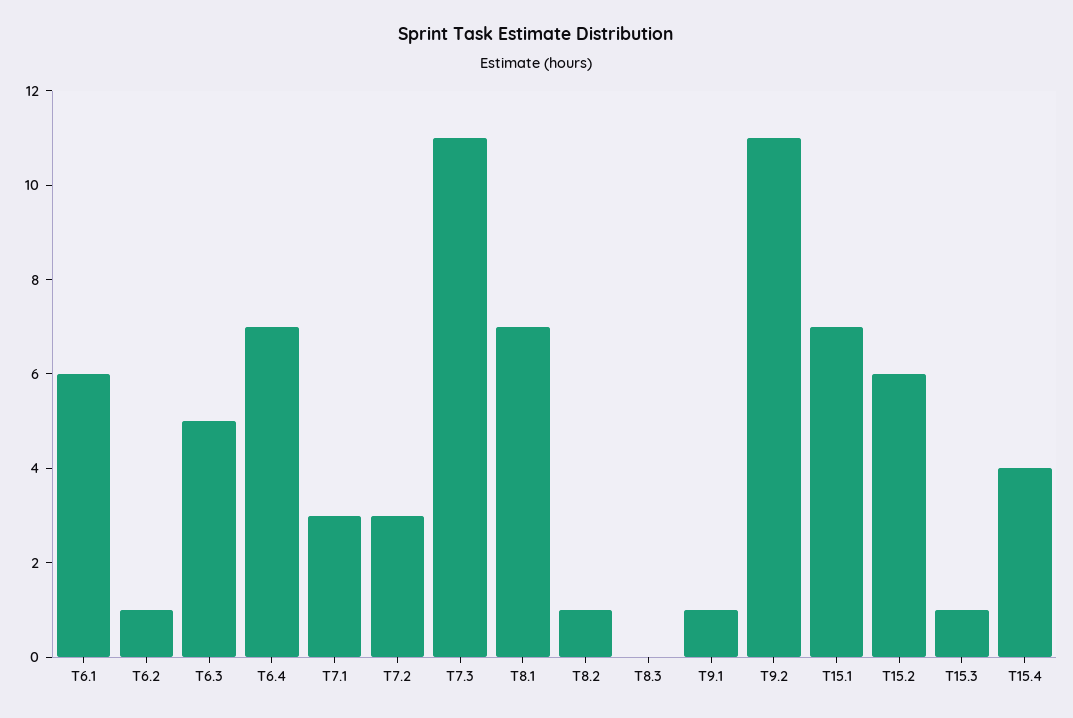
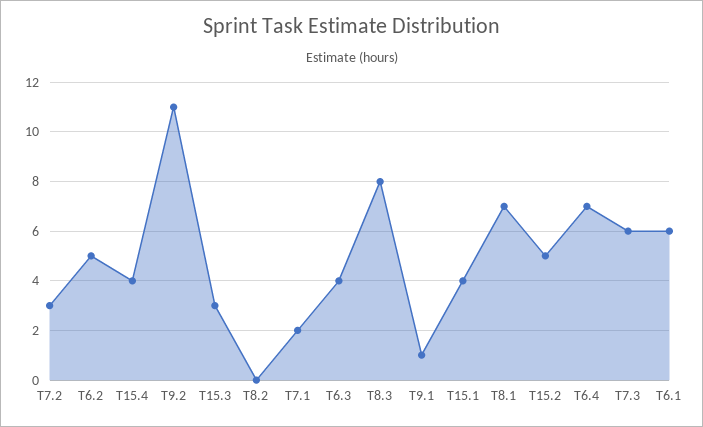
  {
    "T6.1": 6,
-   "T6.2": 1,
+   "T6.2": 5,
-   "T6.3": 5,
+   "T6.3": 4,
    "T6.4": 7,
-   "T7.1": 3,
+   "T7.1": 2,
    "T7.2": 3,
-   "T7.3": 11,
+   "T7.3": 6,
    "T8.1": 7,
-   "T8.2": 1,
+   "T8.2": 0,
-   "T8.3": 0,
+   "T8.3": 8,
    "T9.1": 1,
    "T9.2": 11,
-   "T15.1": 7,
+   "T15.1": 4,
-   "T15.2": 6,
+   "T15.2": 5,
-   "T15.3": 1,
+   "T15.3": 3,
    "T15.4": 4
  }

